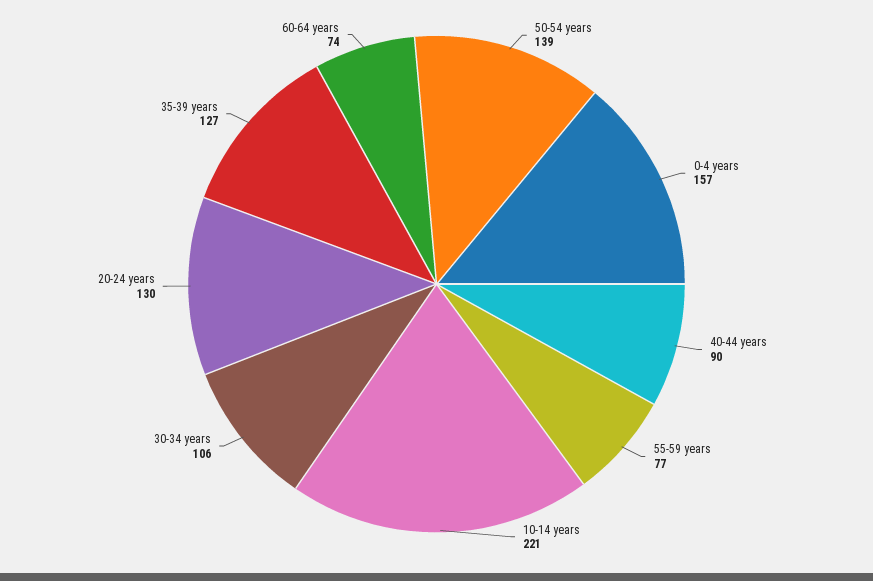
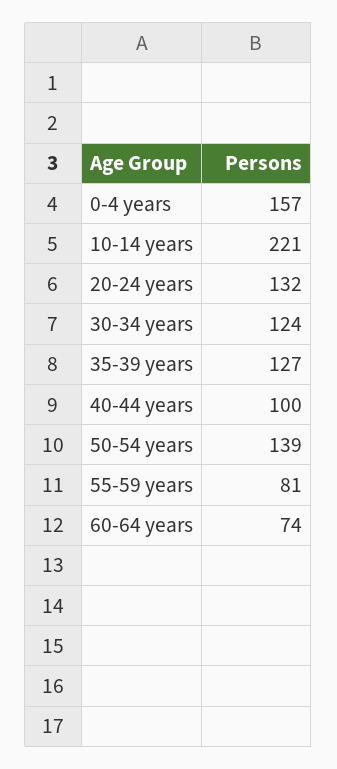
  {
    "50-54 years": 139,
    "0-4 years": 157,
-   "40-44 years": 90,
+   "40-44 years": 100,
-   "55-59 years": 77,
+   "55-59 years": 81,
    "10-14 years": 221,
-   "30-34 years": 106,
+   "30-34 years": 124,
-   "20-24 years": 130,
+   "20-24 years": 132,
    "35-39 years": 127,
    "60-64 years": 74
  }

